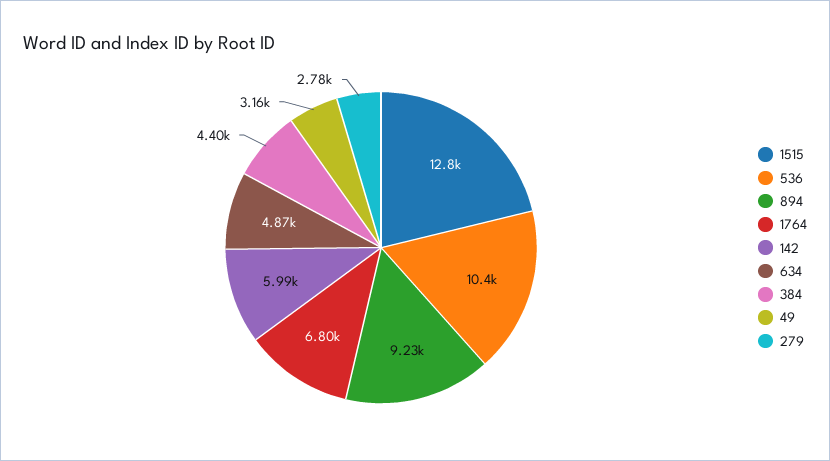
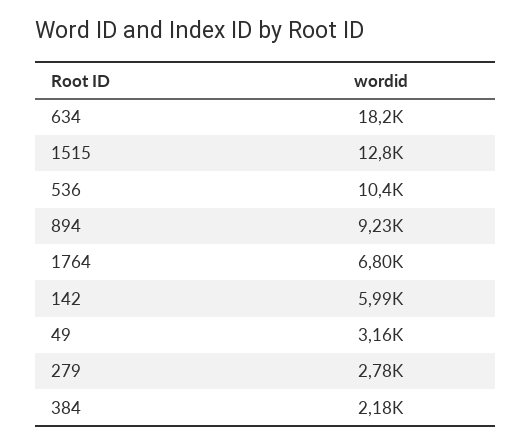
  {
    "1515": 12800,
    "536": 10400,
    "894": 9230,
    "1764": 6800,
    "142": 5990,
-   "634": 4870,
+   "634": 18200,
-   "384": 4400,
+   "384": 2180,
    "49": 3160,
    "279": 2780
  }

